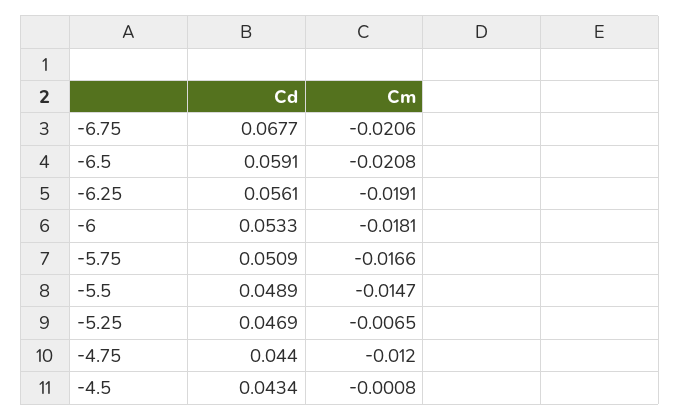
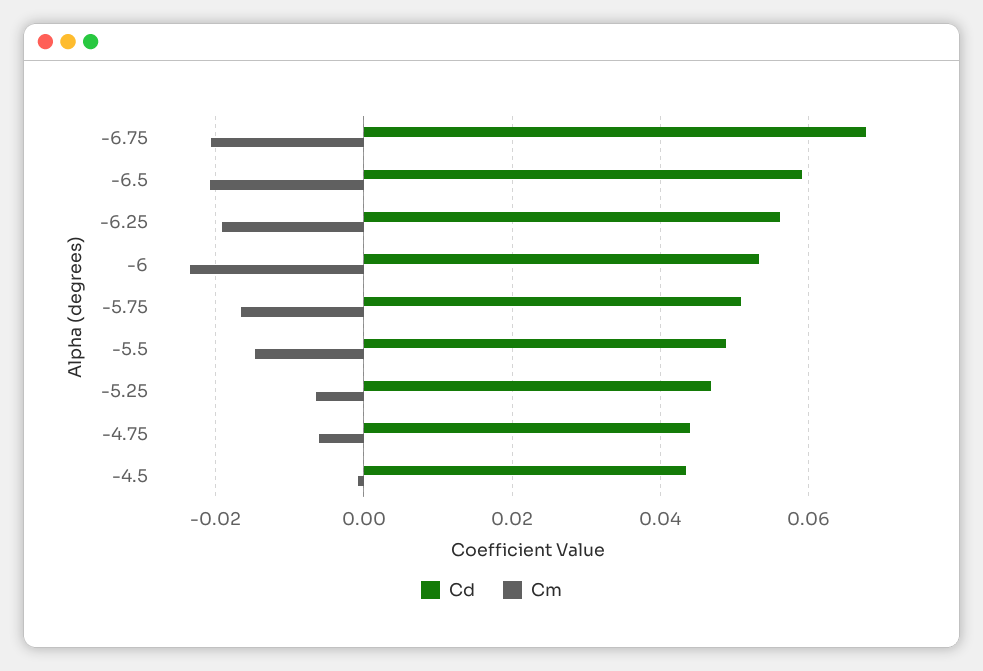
  {
    "Cd": {
      "-6.75": 0.0677,
      "-6.5": 0.0591,
      "-6.25": 0.0561,
      "-6": 0.0533,
      "-5.75": 0.0509,
      "-5.5": 0.0489,
      "-5.25": 0.0469,
      "-4.75": 0.044,
      "-4.5": 0.0434
    },
    "Cm": {
      "-6.75": -0.0206,
      "-6.5": -0.0208,
      "-6.25": -0.0191,
-     "-6": -0.0181,
+     "-6": -0.024,
      "-5.75": -0.0166,
      "-5.5": -0.0147,
      "-5.25": -0.0065,
-     "-4.75": -0.012,
+     "-4.75": -0.006,
      "-4.5": -0.0008
    }
  }

